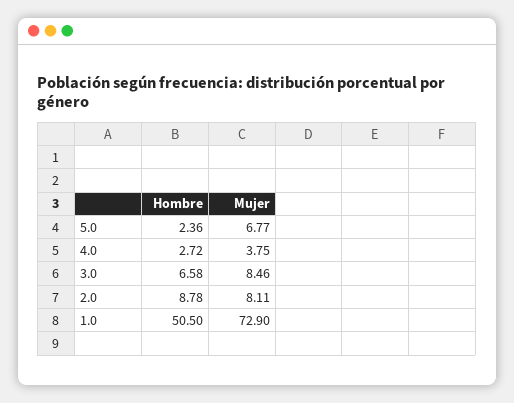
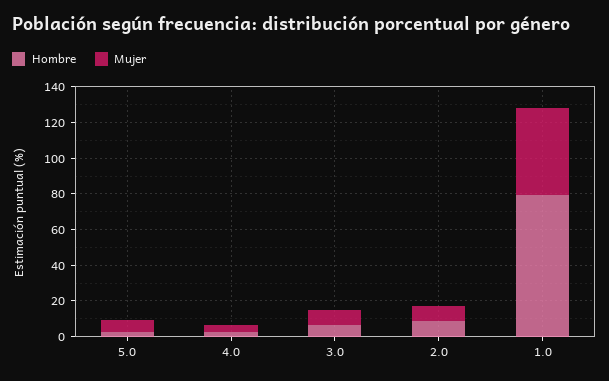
  {
    "Hombre": {
      "5.0": 2.36,
      "4.0": 2.72,
      "3.0": 6.58,
      "2.0": 8.78,
-     "1.0": 50.5
+     "1.0": 80
    },
    "Mujer": {
      "5.0": 6.77,
      "4.0": 3.75,
      "3.0": 8.46,
      "2.0": 8.11,
-     "1.0": 72.9
+     "1.0": 50
    }
  }

